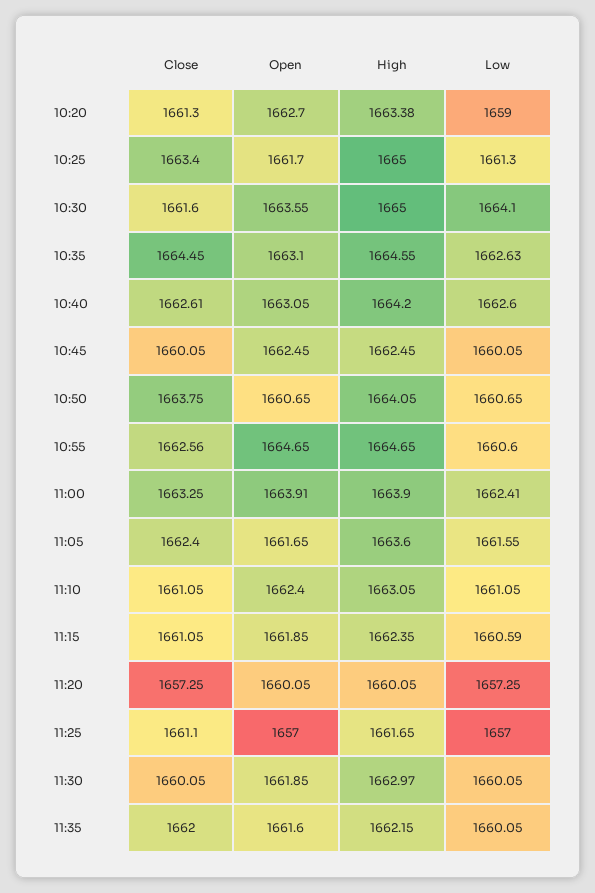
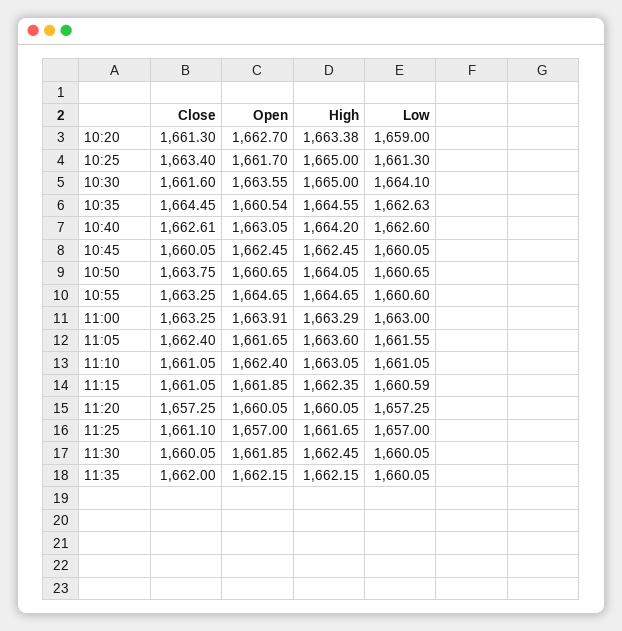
  {
    "Close": {
      "10:20": 1661.3,
      "10:25": 1663.4,
      "10:30": 1661.6,
      "10:35": 1664.45,
      "10:40": 1662.61,
      "10:45": 1660.05,
      "10:50": 1663.75,
-     "10:55": 1662.56,
+     "10:55": 1663.25,
      "11:00": 1663.25,
      "11:05": 1662.4,
      "11:10": 1661.05,
      "11:15": 1661.05,
      "11:20": 1657.25,
      "11:25": 1661.1,
      "11:30": 1660.05,
      "11:35": 1662
    },
    "Open": {
      "10:20": 1662.7,
      "10:25": 1661.7,
      "10:30": 1663.55,
-     "10:35": 1663.1,
+     "10:35": 1660.54,
      "10:40": 1663.05,
      "10:45": 1662.45,
      "10:50": 1660.65,
      "10:55": 1664.65,
      "11:00": 1663.91,
      "11:05": 1661.65,
      "11:10": 1662.4,
      "11:15": 1661.85,
      "11:20": 1660.05,
      "11:25": 1657,
      "11:30": 1661.85,
-     "11:35": 1661.6
+     "11:35": 1662.15
    },
    "High": {
      "10:20": 1663.38,
      "10:25": 1665,
      "10:30": 1665,
      "10:35": 1664.55,
      "10:40": 1664.2,
      "10:45": 1662.45,
      "10:50": 1664.05,
      "10:55": 1664.65,
-     "11:00": 1663.9,
+     "11:00": 1663.29,
      "11:05": 1663.6,
      "11:10": 1663.05,
      "11:15": 1662.35,
      "11:20": 1660.05,
      "11:25": 1661.65,
-     "11:30": 1662.97,
+     "11:30": 1662.45,
      "11:35": 1662.15
    },
    "Low": {
      "10:20": 1659,
      "10:25": 1661.3,
      "10:30": 1664.1,
      "10:35": 1662.63,
      "10:40": 1662.6,
      "10:45": 1660.05,
      "10:50": 1660.65,
      "10:55": 1660.6,
-     "11:00": 1662.41,
+     "11:00": 1663,
      "11:05": 1661.55,
      "11:10": 1661.05,
      "11:15": 1660.59,
      "11:20": 1657.25,
      "11:25": 1657,
      "11:30": 1660.05,
      "11:35": 1660.05
    }
  }

